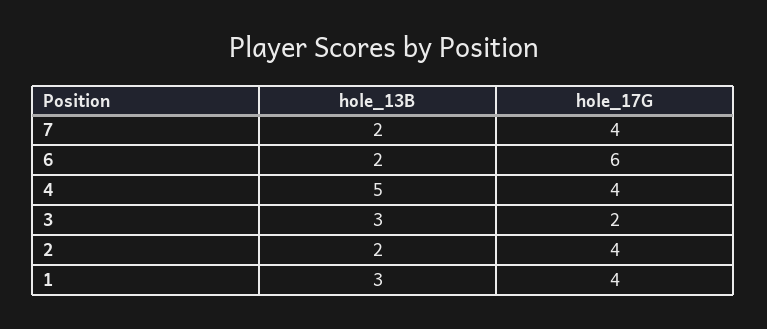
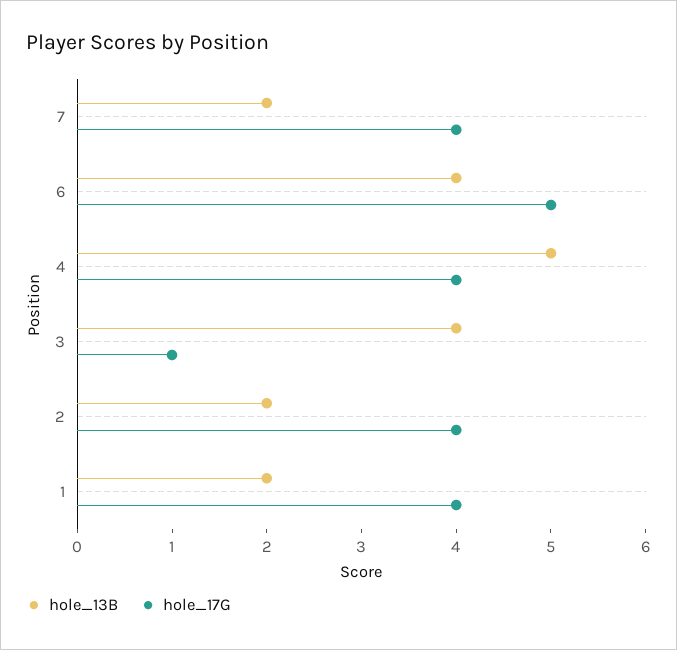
  {
    "hole_13B": {
      "7": 2,
-     "6": 2,
+     "6": 4,
      "4": 5,
-     "3": 3,
+     "3": 4,
      "2": 2,
-     "1": 3
+     "1": 2
    },
    "hole_17G": {
      "7": 4,
-     "6": 6,
+     "6": 5,
      "4": 4,
-     "3": 2,
+     "3": 1,
      "2": 4,
      "1": 4
    }
  }

